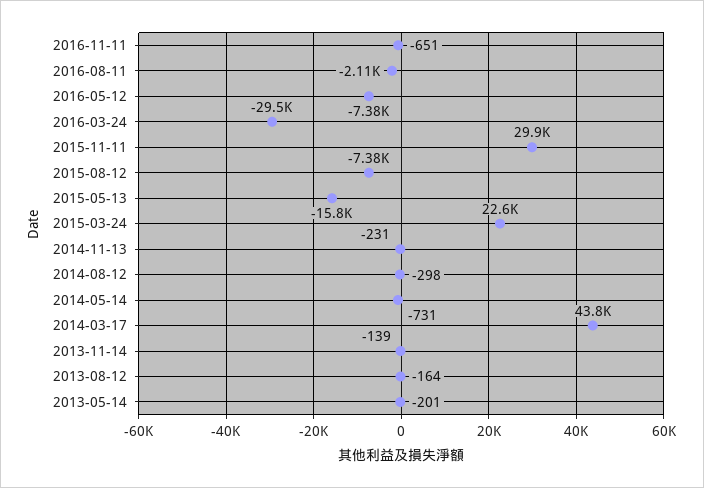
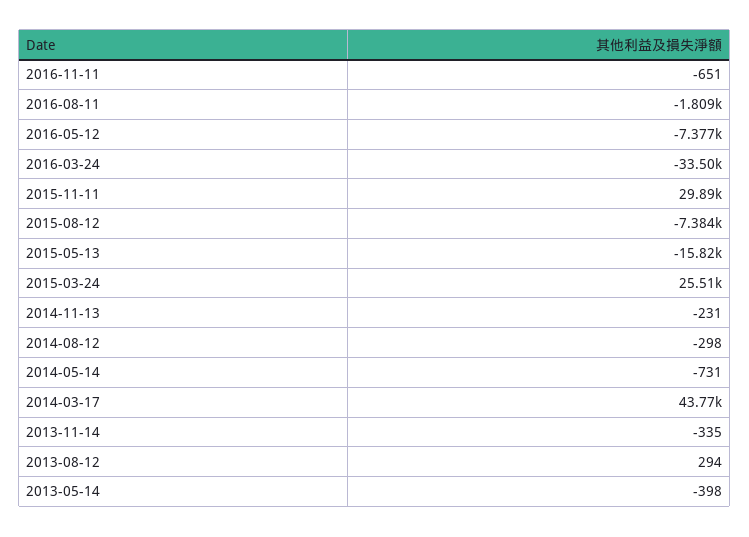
  {
    "2016-11-11": -651,
-   "2016-08-11": -2110,
+   "2016-08-11": -1809,
    "2016-05-12": -7377,
-   "2016-03-24": -29500,
+   "2016-03-24": -33500,
    "2015-11-11": 29890,
    "2015-08-12": -7384,
    "2015-05-13": -15820,
-   "2015-03-24": 22600,
+   "2015-03-24": 25510,
    "2014-11-13": -231,
    "2014-08-12": -298,
    "2014-05-14": -731,
    "2014-03-17": 43770,
-   "2013-11-14": -139,
+   "2013-11-14": -335,
-   "2013-08-12": -164,
+   "2013-08-12": 294,
-   "2013-05-14": -201
+   "2013-05-14": -398
  }

